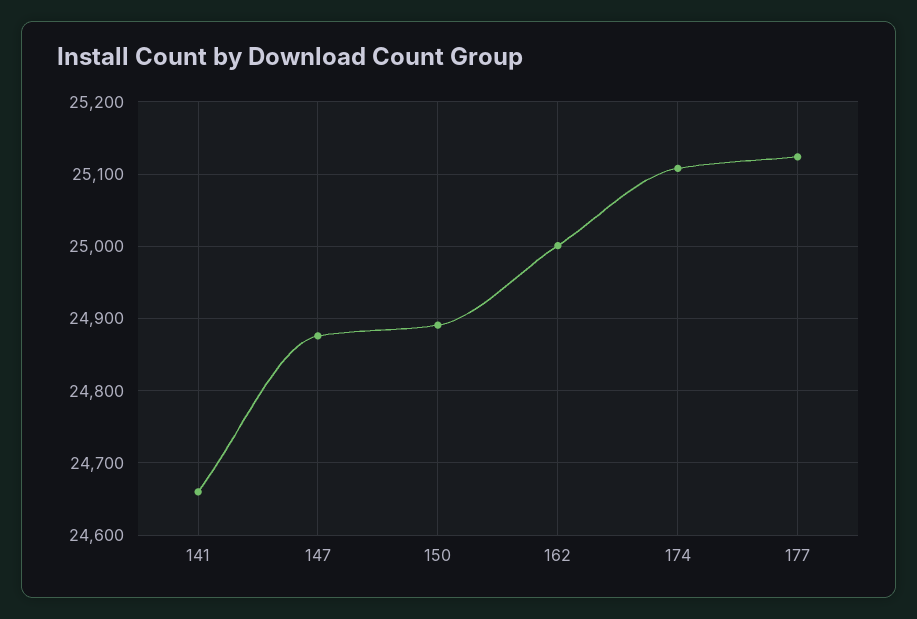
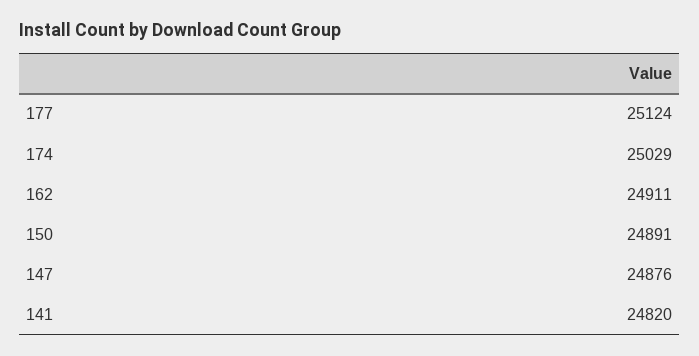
  {
-   "141": 24660,
+   "141": 24820,
    "147": 24876,
    "150": 24891,
-   "162": 25000,
+   "162": 24911,
-   "174": 25110,
+   "174": 25029,
    "177": 25124
  }

